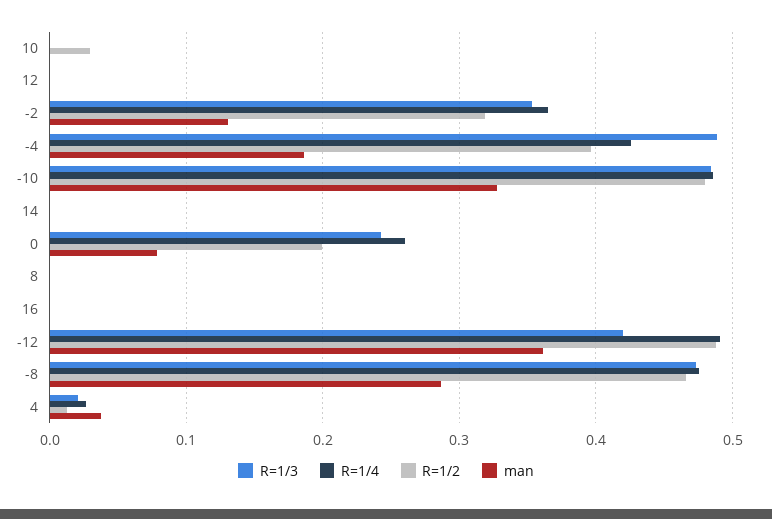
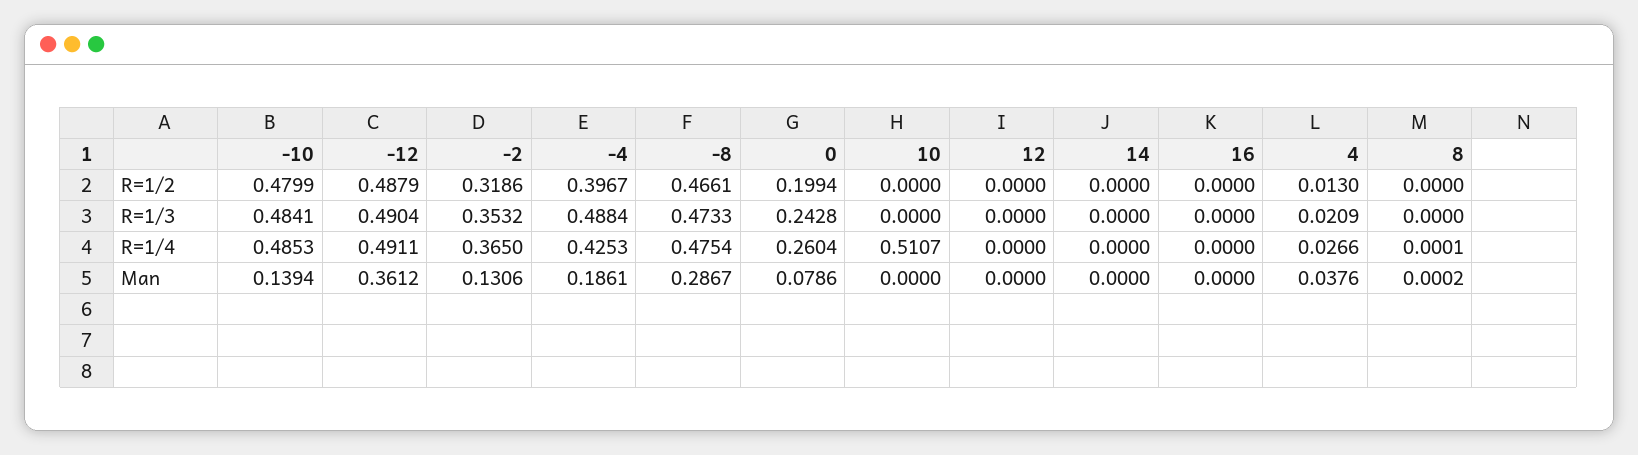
  {
    "R=1/3": {
      "10": 0,
      "12": 0,
      "-2": 0.3532,
      "-4": 0.4884,
      "-10": 0.4841,
      "14": 0,
      "0": 0.2428,
      "8": 0,
      "16": 0,
-     "-12": 0.42,
+     "-12": 0.4904,
      "-8": 0.4733,
      "4": 0.0209
    },
    "R=1/4": {
-     "10": 0,
+     "10": 0.5107,
      "12": 0,
      "-2": 0.365,
      "-4": 0.4253,
      "-10": 0.4853,
      "14": 0,
      "0": 0.2604,
      "8": 0.0001,
      "16": 0,
      "-12": 0.4911,
      "-8": 0.4754,
      "4": 0.0266
    },
    "R=1/2": {
-     "10": 0.03,
+     "10": 0,
      "12": 0,
      "-2": 0.3186,
      "-4": 0.3967,
      "-10": 0.4799,
      "14": 0,
      "0": 0.1994,
      "8": 0,
      "16": 0,
      "-12": 0.4879,
      "-8": 0.4661,
      "4": 0.013
    },
    "man": {
      "10": 0,
      "12": 0,
      "-2": 0.1306,
      "-4": 0.1861,
-     "-10": 0.33,
+     "-10": 0.1394,
      "14": 0,
      "0": 0.0786,
      "8": 0.0002,
      "16": 0,
      "-12": 0.3612,
      "-8": 0.2867,
      "4": 0.0376
    }
  }

